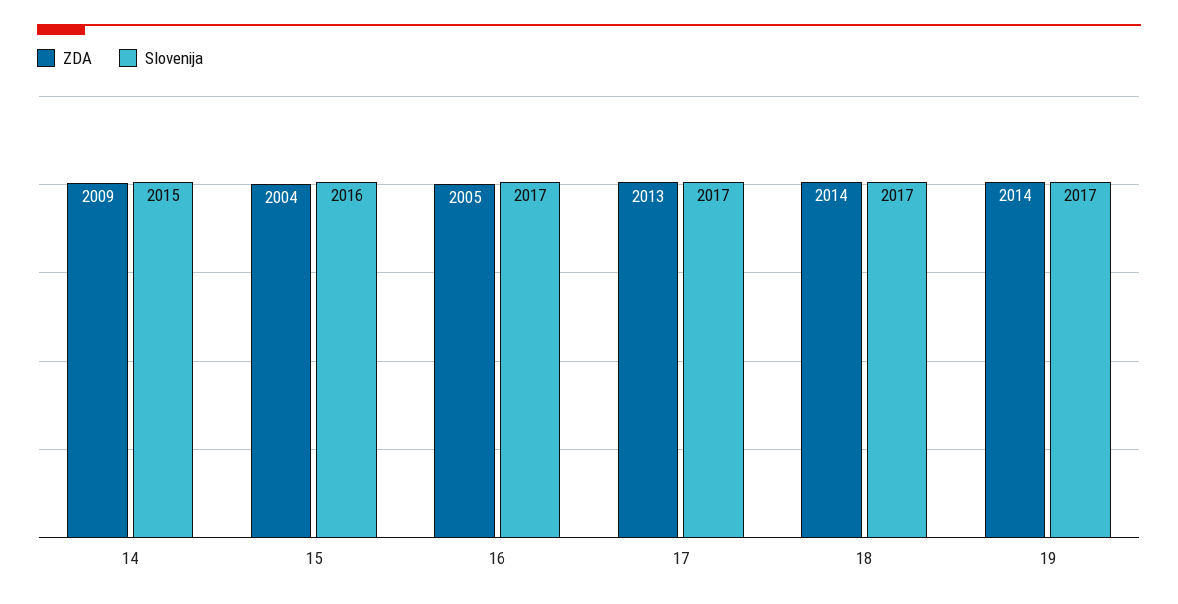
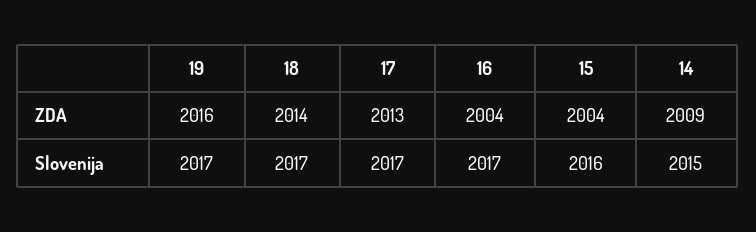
  {
    "ZDA": {
      "14": 2009,
      "15": 2004,
-     "16": 2005,
+     "16": 2004,
      "17": 2013,
      "18": 2014,
-     "19": 2014
+     "19": 2016
    },
    "Slovenija": {
      "14": 2015,
      "15": 2016,
      "16": 2017,
      "17": 2017,
      "18": 2017,
      "19": 2017
    }
  }

